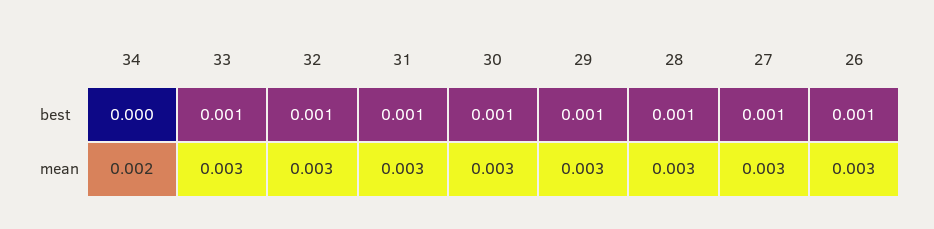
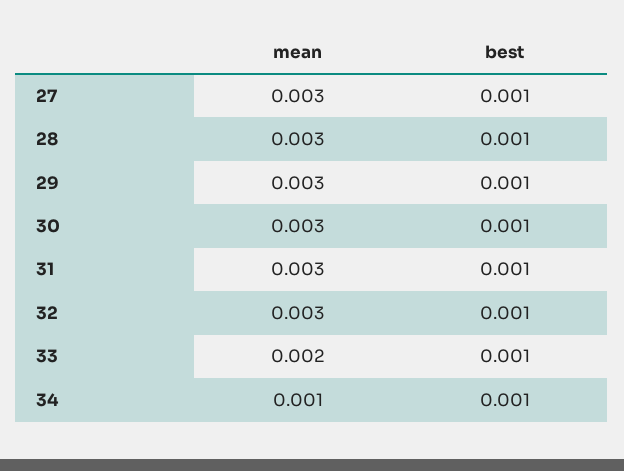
  {
    "34": {
-     "best": 0,
+     "best": 0.001,
-     "mean": 0.002
+     "mean": 0.001
    },
    "33": {
      "best": 0.001,
-     "mean": 0.003
+     "mean": 0.002
    },
    "32": {
      "best": 0.001,
      "mean": 0.003
    },
    "31": {
      "best": 0.001,
      "mean": 0.003
    },
    "30": {
      "best": 0.001,
      "mean": 0.003
    },
    "29": {
      "best": 0.001,
      "mean": 0.003
    },
    "28": {
      "best": 0.001,
      "mean": 0.003
    },
    "27": {
      "best": 0.001,
      "mean": 0.003
-   },
+   }
-   "26": {
-     "best": 0.001,
-     "mean": 0.003
-   }
  }

